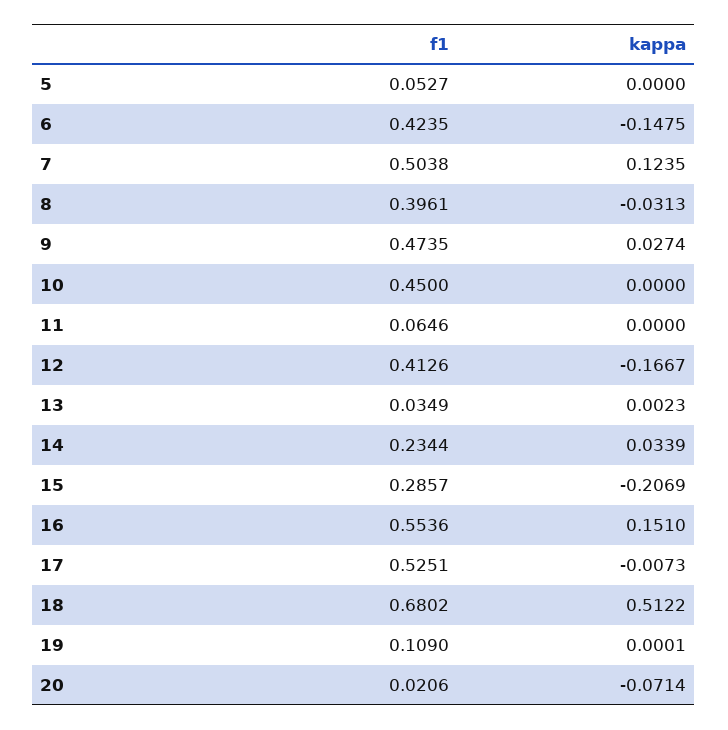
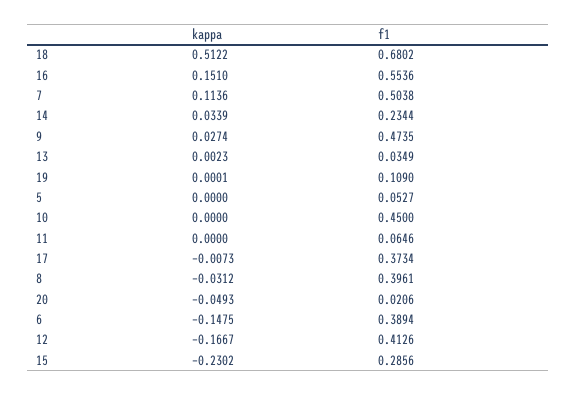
  {
    "f1": {
      "5": 0.0527,
-     "6": 0.4235,
+     "6": 0.3894,
      "7": 0.5038,
      "8": 0.3961,
      "9": 0.4735,
      "10": 0.45,
      "11": 0.0646,
      "12": 0.4126,
      "13": 0.0349,
      "14": 0.2344,
-     "15": 0.2857,
+     "15": 0.2856,
      "16": 0.5536,
-     "17": 0.5251,
+     "17": 0.3734,
      "18": 0.6802,
      "19": 0.109,
      "20": 0.0206
    },
    "kappa": {
      "5": 0,
      "6": -0.1475,
-     "7": 0.1235,
+     "7": 0.1136,
-     "8": -0.0313,
+     "8": -0.0312,
      "9": 0.0274,
      "10": 0,
      "11": 0,
      "12": -0.1667,
      "13": 0.0023,
      "14": 0.0339,
-     "15": -0.2069,
+     "15": -0.2302,
      "16": 0.151,
      "17": -0.0073,
      "18": 0.5122,
      "19": 0.0001,
-     "20": -0.0714
+     "20": -0.0493
    }
  }

